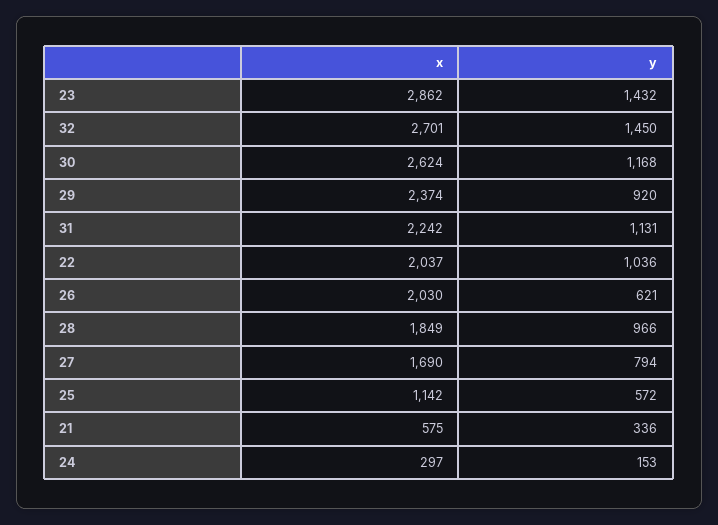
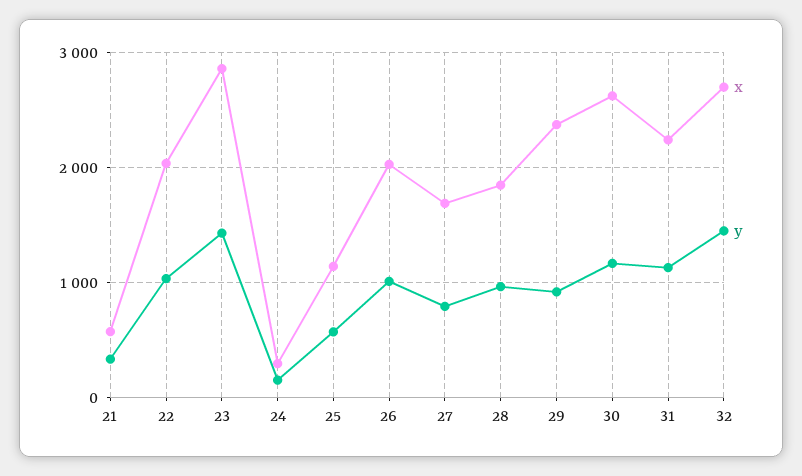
  {
    "x": {
      "23": 2862,
      "32": 2701,
      "30": 2624,
      "29": 2374,
      "31": 2242,
      "22": 2037,
      "26": 2030,
      "28": 1849,
      "27": 1690,
      "25": 1142,
      "21": 575,
      "24": 297
    },
    "y": {
      "23": 1432,
      "32": 1450,
      "30": 1168,
      "29": 920,
      "31": 1131,
      "22": 1036,
-     "26": 621,
+     "26": 1000,
      "28": 966,
      "27": 794,
      "25": 572,
      "21": 336,
      "24": 153
    }
  }

